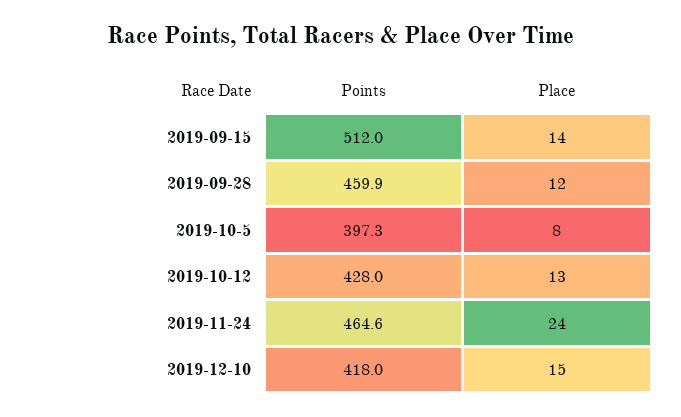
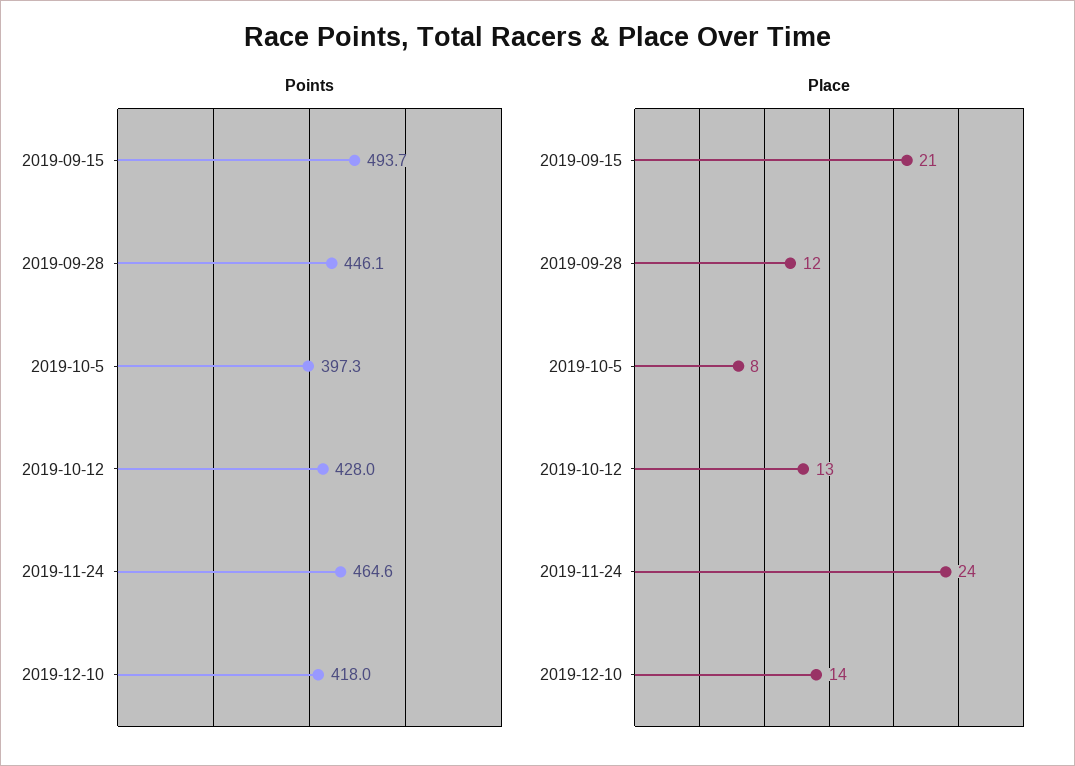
  {
    "Points": {
-     "2019-09-15": 512,
+     "2019-09-15": 493.7,
-     "2019-09-28": 459.9,
+     "2019-09-28": 446.1,
      "2019-10-5": 397.3,
      "2019-10-12": 428,
      "2019-11-24": 464.6,
      "2019-12-10": 418
    },
    "Place": {
-     "2019-09-15": 14,
+     "2019-09-15": 21,
      "2019-09-28": 12,
      "2019-10-5": 8,
      "2019-10-12": 13,
      "2019-11-24": 24,
-     "2019-12-10": 15
+     "2019-12-10": 14
    }
  }

